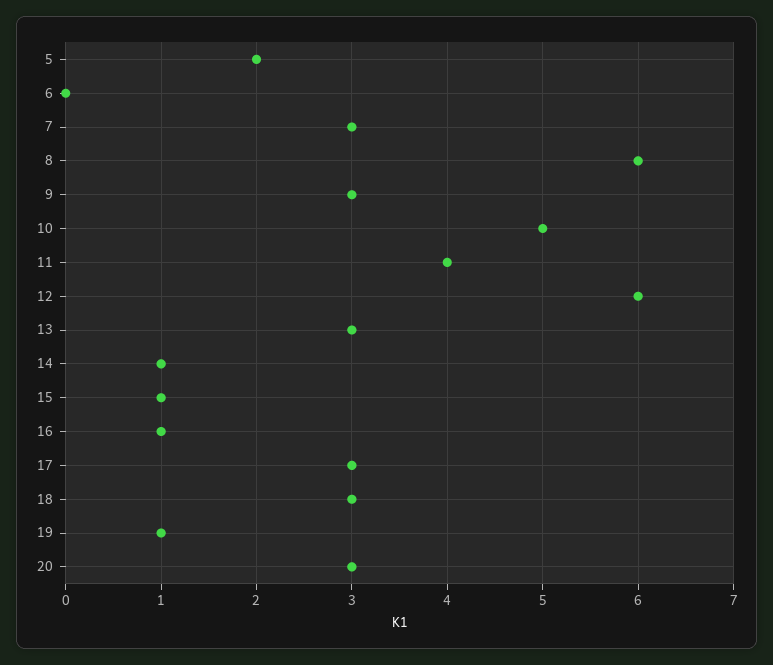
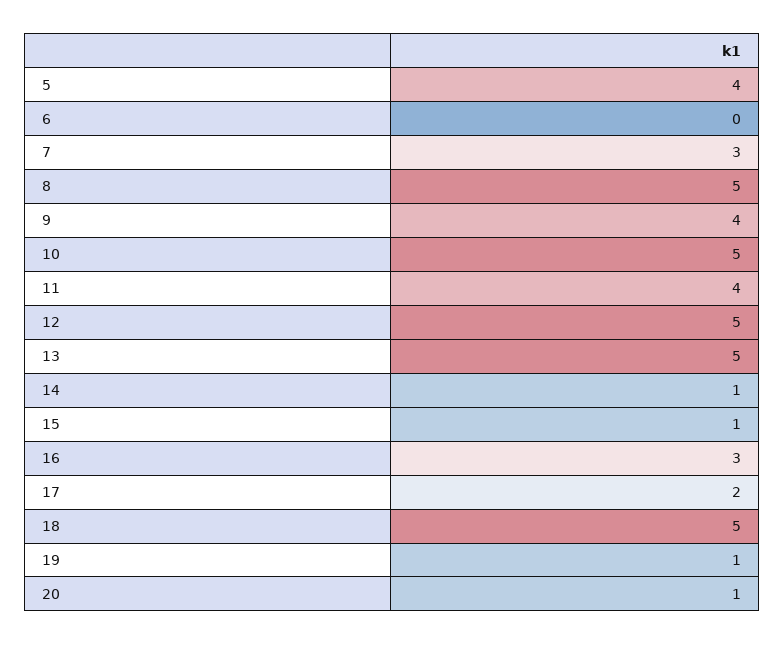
  {
-   "5": 2,
+   "5": 4,
    "6": 0,
    "7": 3,
-   "8": 6,
+   "8": 5,
-   "9": 3,
+   "9": 4,
    "10": 5,
    "11": 4,
-   "12": 6,
+   "12": 5,
-   "13": 3,
+   "13": 5,
    "14": 1,
    "15": 1,
-   "16": 1,
+   "16": 3,
-   "17": 3,
+   "17": 2,
-   "18": 3,
+   "18": 5,
    "19": 1,
-   "20": 3
+   "20": 1
  }

